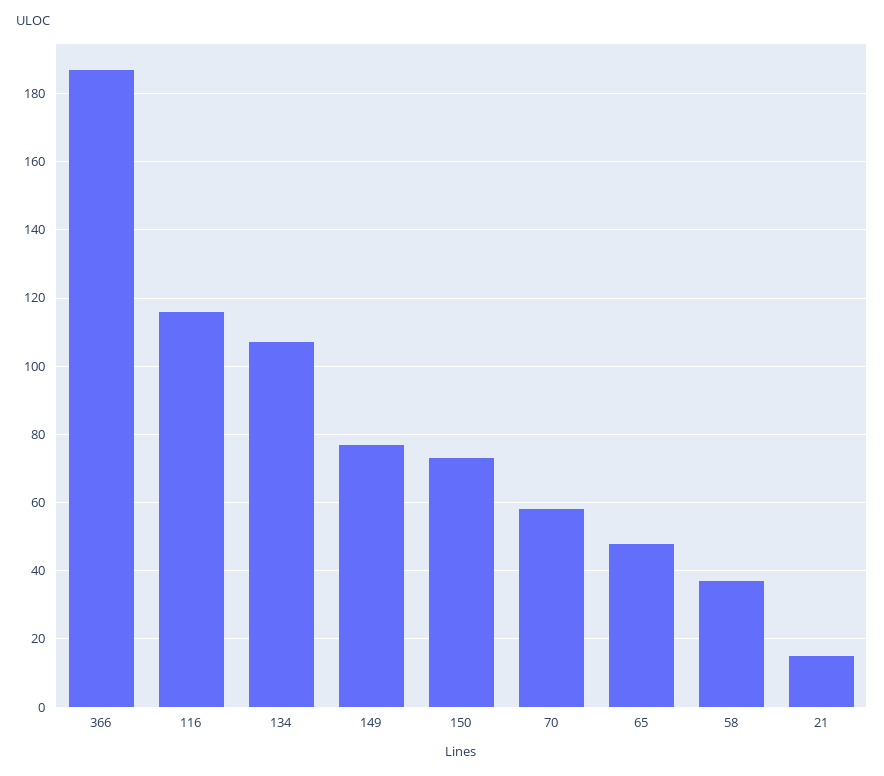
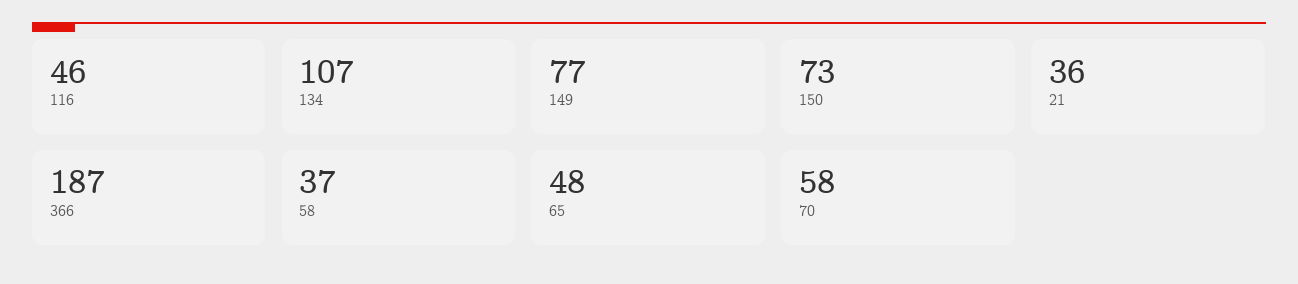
  {
    "366": 187,
-   "116": 115,
+   "116": 46,
    "134": 107,
    "149": 77,
    "150": 73,
    "70": 58,
    "65": 48,
    "58": 37,
-   "21": 15
+   "21": 36
  }

